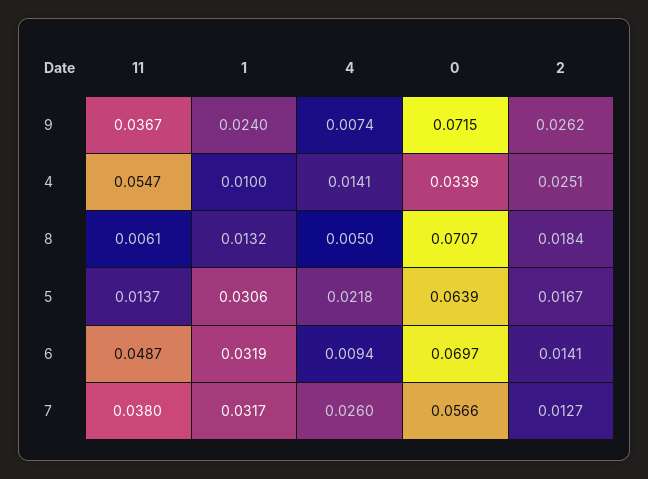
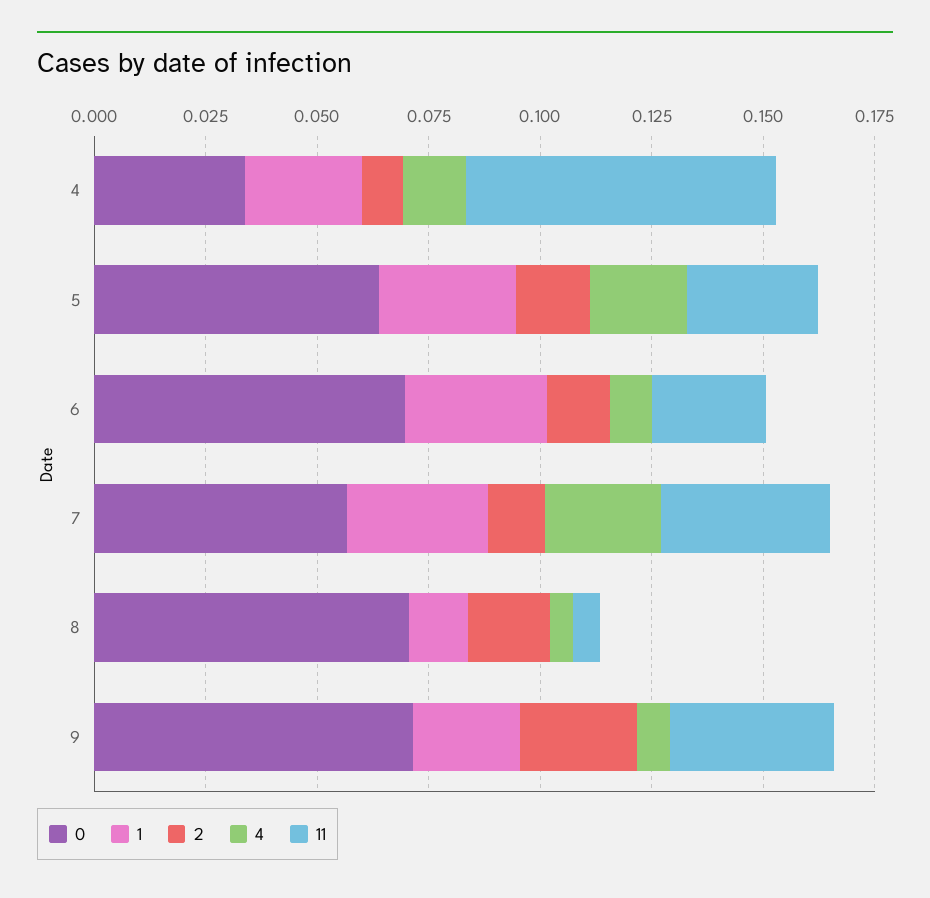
  {
    "11": {
      "9": 0.0367,
-     "4": 0.0547,
+     "4": 0.07,
      "8": 0.0061,
-     "5": 0.0137,
+     "5": 0.03,
-     "6": 0.0487,
+     "6": 0.025,
      "7": 0.038
    },
    "1": {
      "9": 0.024,
-     "4": 0.01,
+     "4": 0.025,
      "8": 0.0132,
      "5": 0.0306,
      "6": 0.0319,
      "7": 0.0317
    },
    "4": {
      "9": 0.0074,
      "4": 0.0141,
      "8": 0.005,
      "5": 0.0218,
      "6": 0.0094,
      "7": 0.026
    },
    "0": {
      "9": 0.0715,
      "4": 0.0339,
      "8": 0.0707,
      "5": 0.0639,
      "6": 0.0697,
      "7": 0.0566
    },
    "2": {
      "9": 0.0262,
-     "4": 0.0251,
+     "4": 0.01,
      "8": 0.0184,
      "5": 0.0167,
      "6": 0.0141,
      "7": 0.0127
    }
  }

